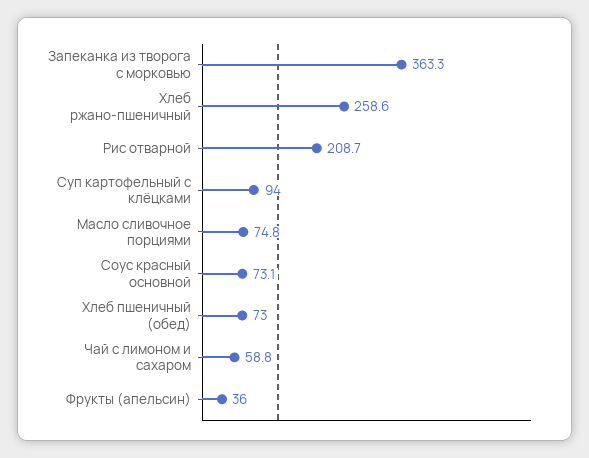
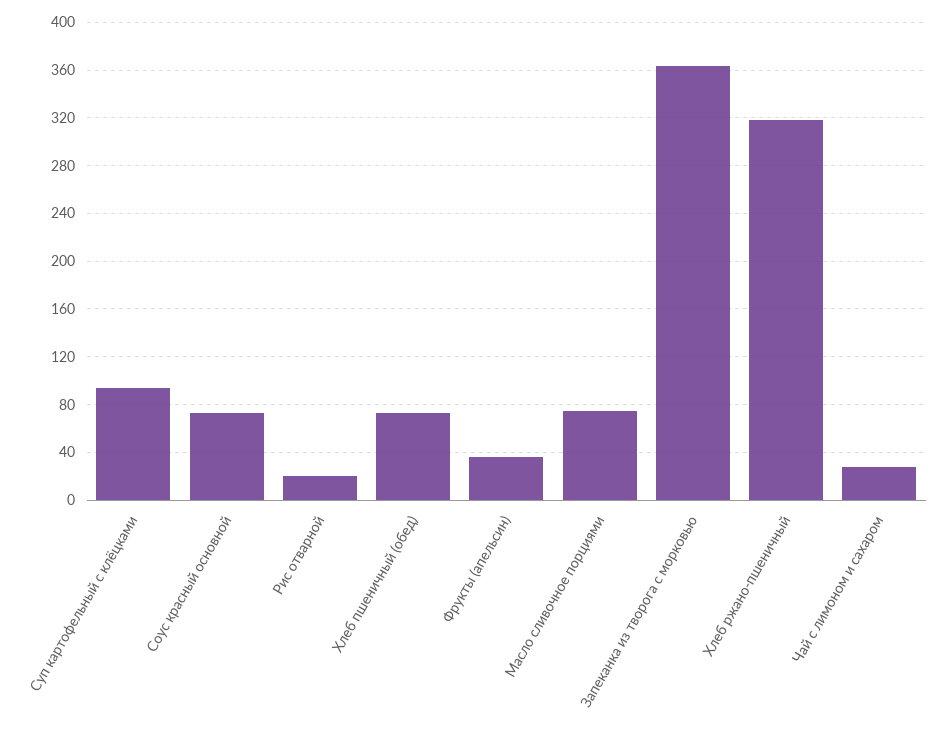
  {
    "Запеканка из творога с морковью": 363.3,
-   "Хлеб ржано-пшеничный": 258.6,
+   "Хлеб ржано-пшеничный": 320,
-   "Рис отварной": 208.7,
+   "Рис отварной": 20,
    "Суп картофельный с клёцками": 94,
    "Масло сливочное порциями": 74.8,
    "Соус красный основной": 73.1,
    "Хлеб пшеничный (обед)": 73,
-   "Чай с лимоном и сахаром": 58.8,
+   "Чай с лимоном и сахаром": 30,
    "Фрукты (апельсин)": 36
  }

